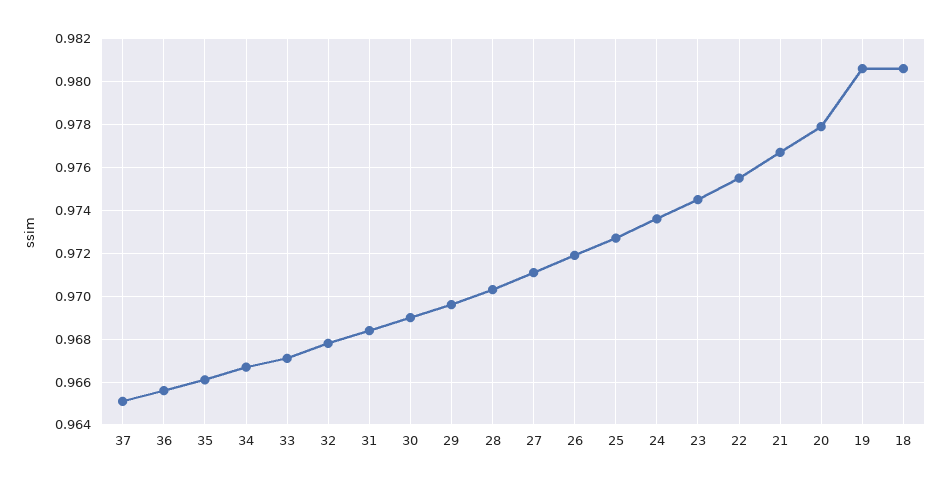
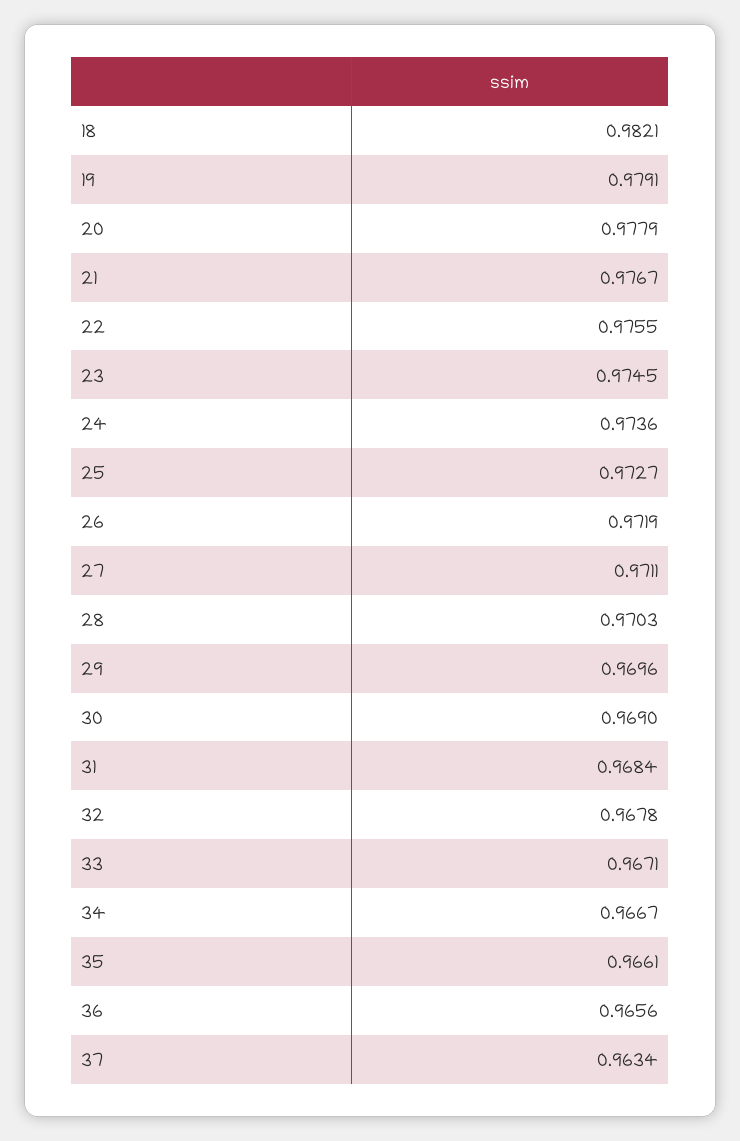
  {
-   "37": 0.965,
+   "37": 0.9634,
    "36": 0.9656,
    "35": 0.9661,
    "34": 0.9667,
    "33": 0.9671,
    "32": 0.9678,
    "31": 0.9684,
    "30": 0.969,
    "29": 0.9696,
    "28": 0.9703,
    "27": 0.9711,
    "26": 0.9719,
    "25": 0.9727,
    "24": 0.9736,
    "23": 0.9745,
    "22": 0.9755,
    "21": 0.9767,
    "20": 0.9779,
-   "19": 0.9805,
+   "19": 0.9791,
-   "18": 0.9805
+   "18": 0.9821
  }

